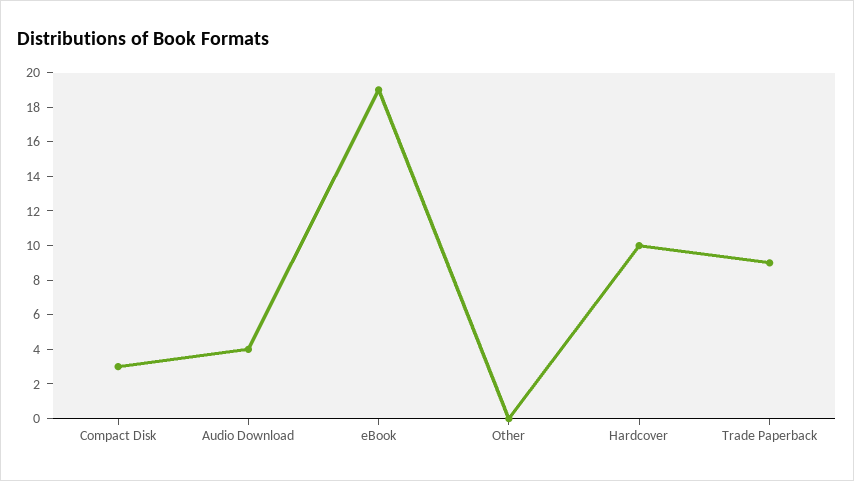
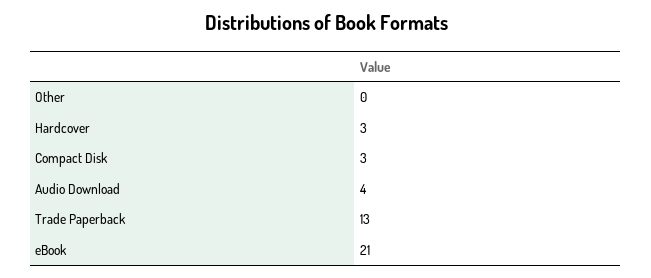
  {
    "Compact Disk": 3,
    "Audio Download": 4,
-   "eBook": 19,
+   "eBook": 21,
    "Other": 0,
-   "Hardcover": 10,
+   "Hardcover": 3,
-   "Trade Paperback": 9
+   "Trade Paperback": 13
  }

